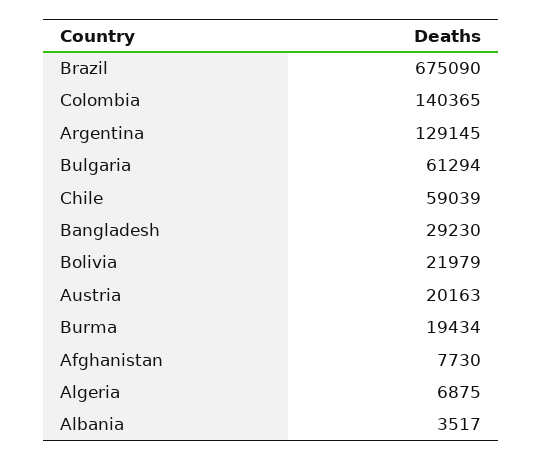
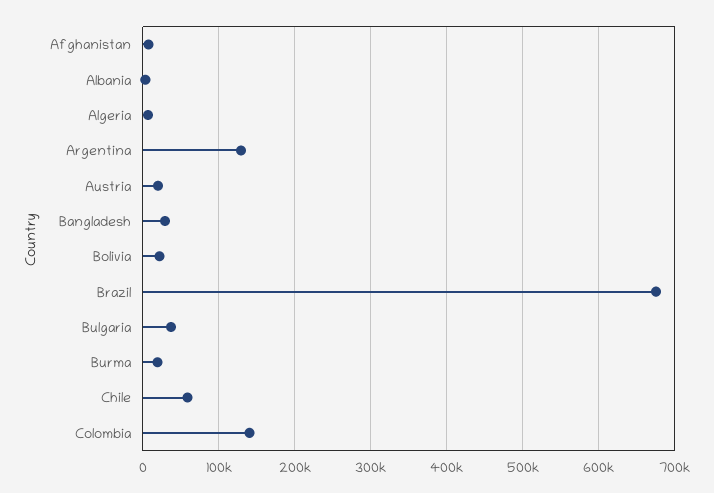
  {
    "Brazil": 675090,
    "Colombia": 140365,
    "Argentina": 129145,
-   "Bulgaria": 61294,
+   "Bulgaria": 40000,
    "Chile": 59039,
    "Bangladesh": 29230,
    "Bolivia": 21979,
    "Austria": 20163,
    "Burma": 19434,
    "Afghanistan": 7730,
    "Algeria": 6875,
    "Albania": 3517
  }

